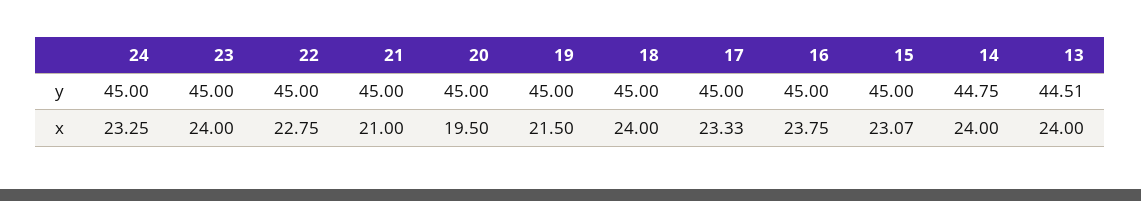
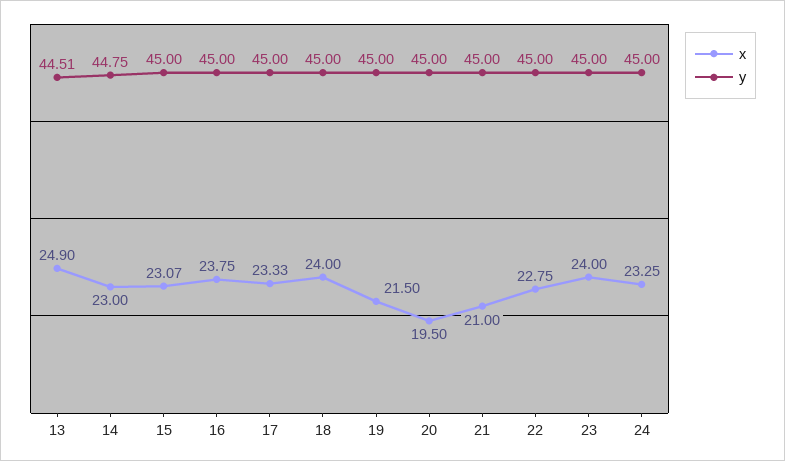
  {
    "y": {
      "24": 45,
      "23": 45,
      "22": 45,
      "21": 45,
      "20": 45,
      "19": 45,
      "18": 45,
      "17": 45,
      "16": 45,
      "15": 45,
      "14": 44.75,
      "13": 44.51
    },
    "x": {
      "24": 23.25,
      "23": 24,
      "22": 22.75,
      "21": 21,
      "20": 19.5,
      "19": 21.5,
      "18": 24,
      "17": 23.33,
      "16": 23.75,
      "15": 23.07,
-     "14": 24,
+     "14": 23,
-     "13": 24
+     "13": 24.9
    }
  }

